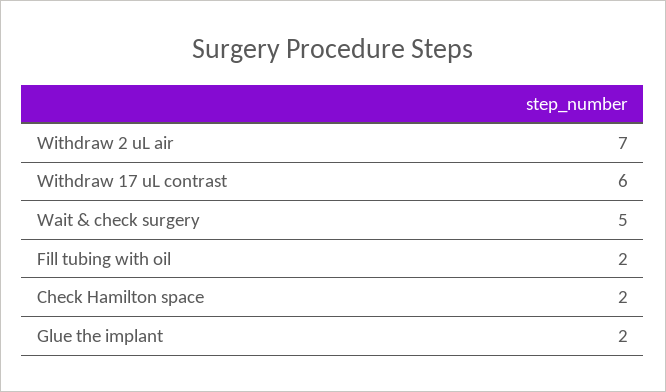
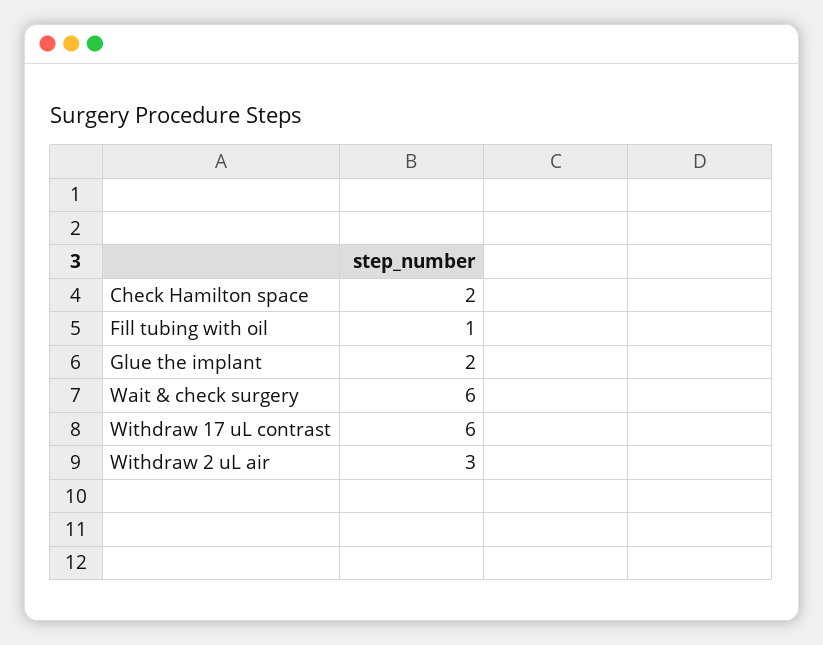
  {
-   "Withdraw 2 uL air": 7,
+   "Withdraw 2 uL air": 3,
    "Withdraw 17 uL contrast": 6,
-   "Wait & check surgery": 5,
+   "Wait & check surgery": 6,
-   "Fill tubing with oil": 2,
+   "Fill tubing with oil": 1,
    "Check Hamilton space": 2,
    "Glue the implant": 2
  }

